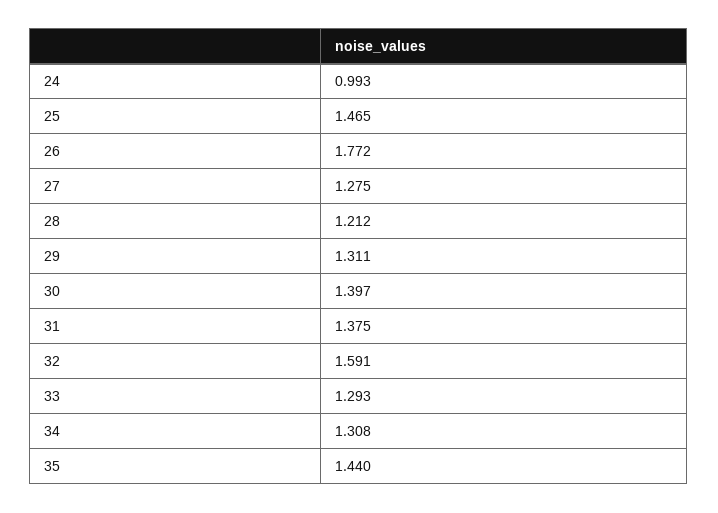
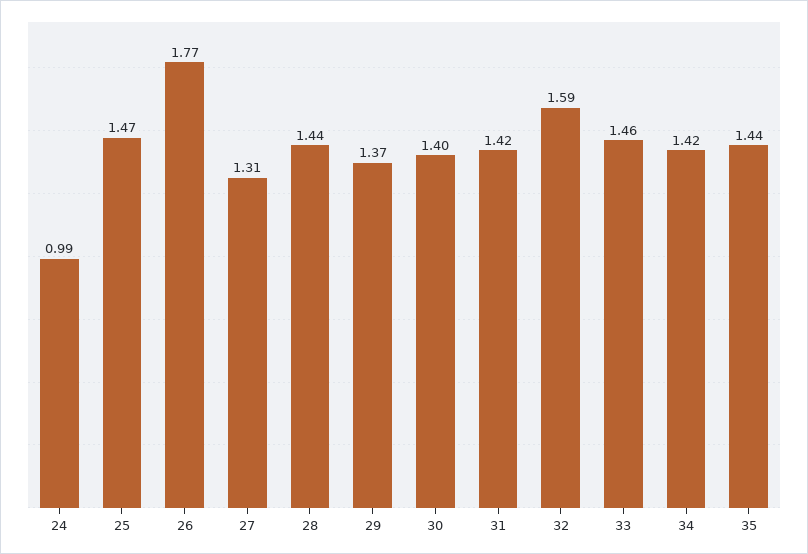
  {
    "24": 0.993,
    "25": 1.465,
    "26": 1.772,
-   "27": 1.275,
+   "27": 1.31,
-   "28": 1.212,
+   "28": 1.44,
-   "29": 1.311,
+   "29": 1.37,
    "30": 1.397,
-   "31": 1.375,
+   "31": 1.42,
    "32": 1.591,
-   "33": 1.293,
+   "33": 1.46,
-   "34": 1.308,
+   "34": 1.42,
    "35": 1.44
  }

